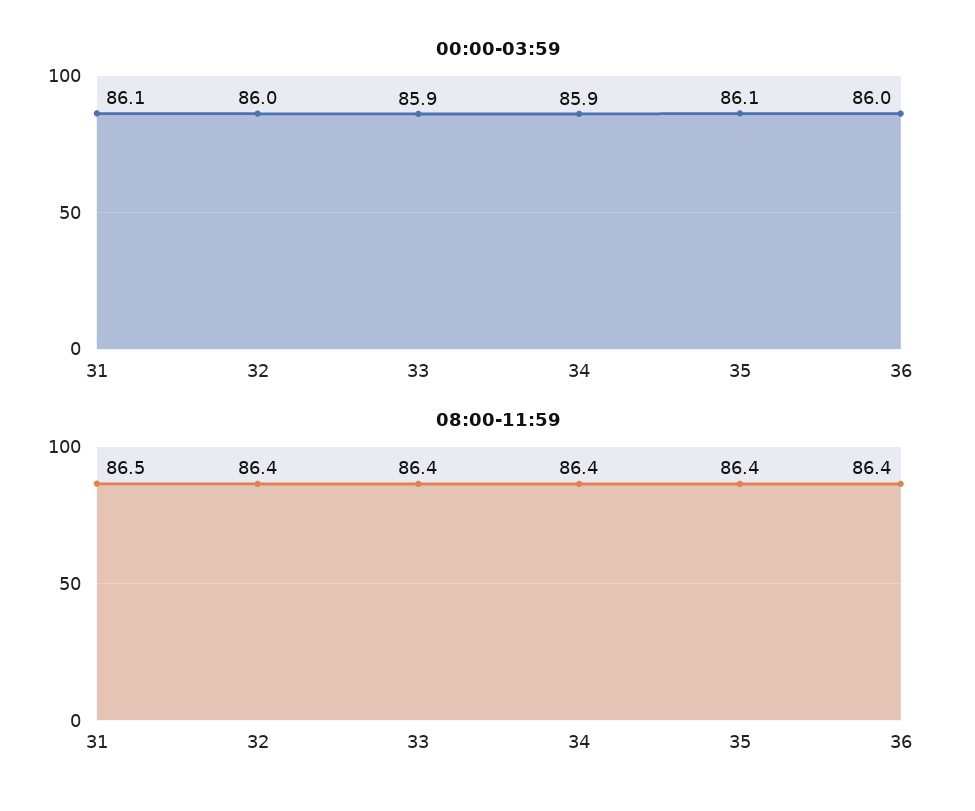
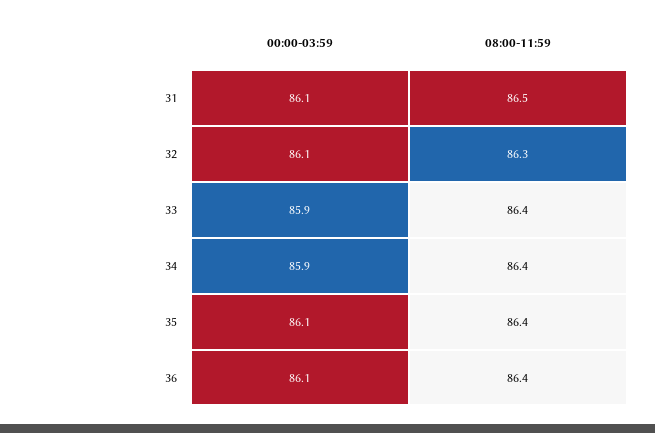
  {
    "00:00-03:59": {
      "31": 86.1,
-     "32": 86,
+     "32": 86.1,
      "33": 85.9,
      "34": 85.9,
      "35": 86.1,
-     "36": 86
+     "36": 86.1
    },
    "08:00-11:59": {
      "31": 86.5,
-     "32": 86.4,
+     "32": 86.3,
      "33": 86.4,
      "34": 86.4,
      "35": 86.4,
      "36": 86.4
    }
  }

